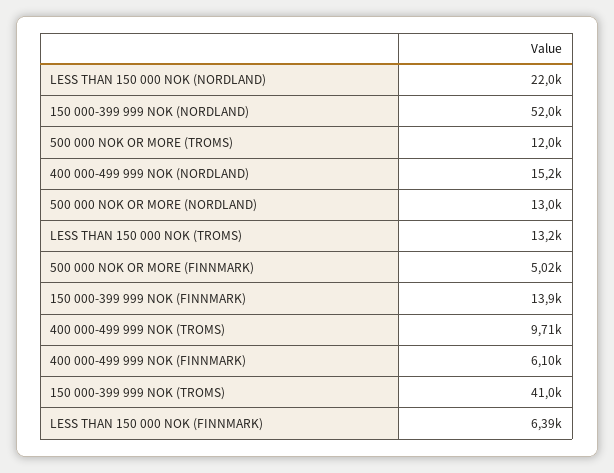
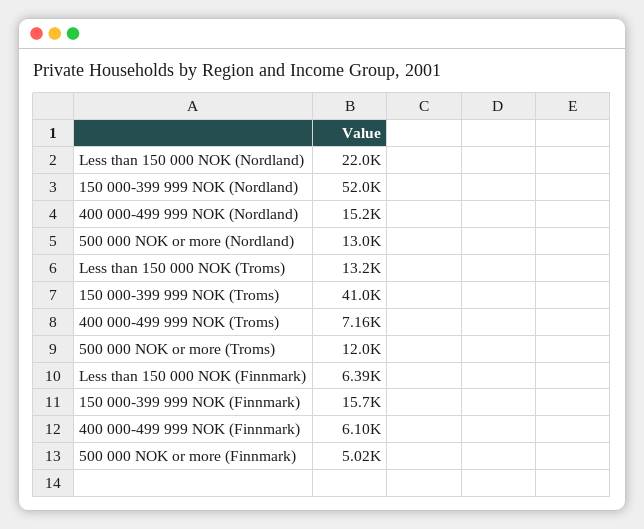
  {
    "LESS THAN 150 000 NOK (NORDLAND)": 22000,
    "150 000-399 999 NOK (NORDLAND)": 52000,
    "500 000 NOK OR MORE (TROMS)": 12000,
    "400 000-499 999 NOK (NORDLAND)": 15200,
    "500 000 NOK OR MORE (NORDLAND)": 13000,
    "LESS THAN 150 000 NOK (TROMS)": 13200,
    "500 000 NOK OR MORE (FINNMARK)": 5020,
-   "150 000-399 999 NOK (FINNMARK)": 13900,
+   "150 000-399 999 NOK (FINNMARK)": 15700,
-   "400 000-499 999 NOK (TROMS)": 9710,
+   "400 000-499 999 NOK (TROMS)": 7160,
    "400 000-499 999 NOK (FINNMARK)": 6100,
    "150 000-399 999 NOK (TROMS)": 41000,
    "LESS THAN 150 000 NOK (FINNMARK)": 6390
  }

